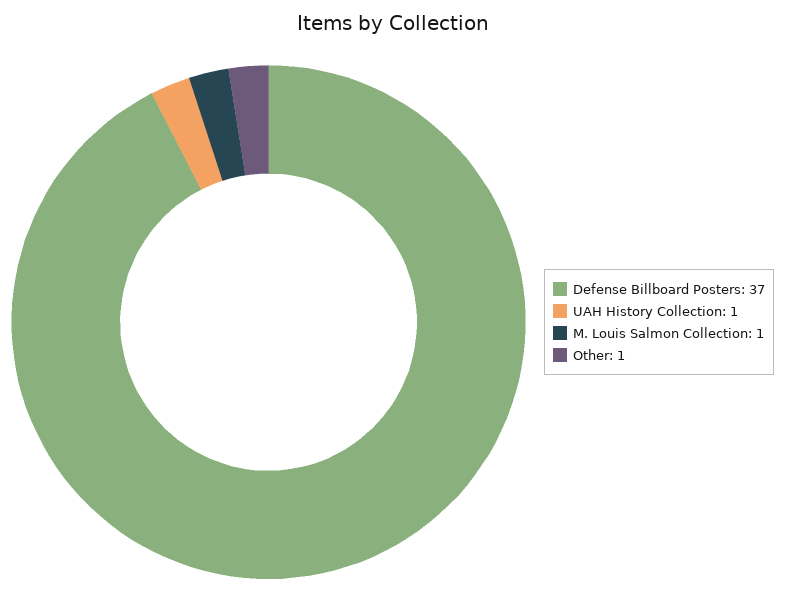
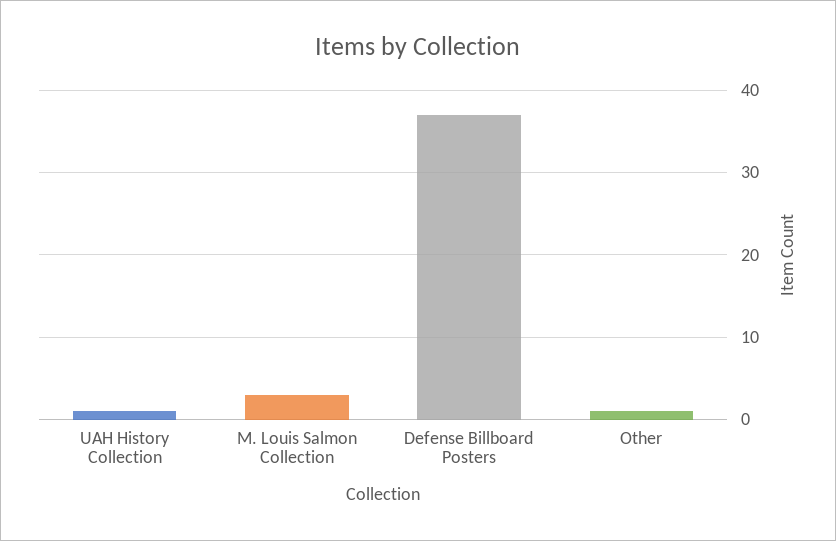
  {
    "Defense Billboard Posters": 37,
    "UAH History Collection": 1,
-   "M. Louis Salmon Collection": 1,
+   "M. Louis Salmon Collection": 3,
    "Other": 1
  }

